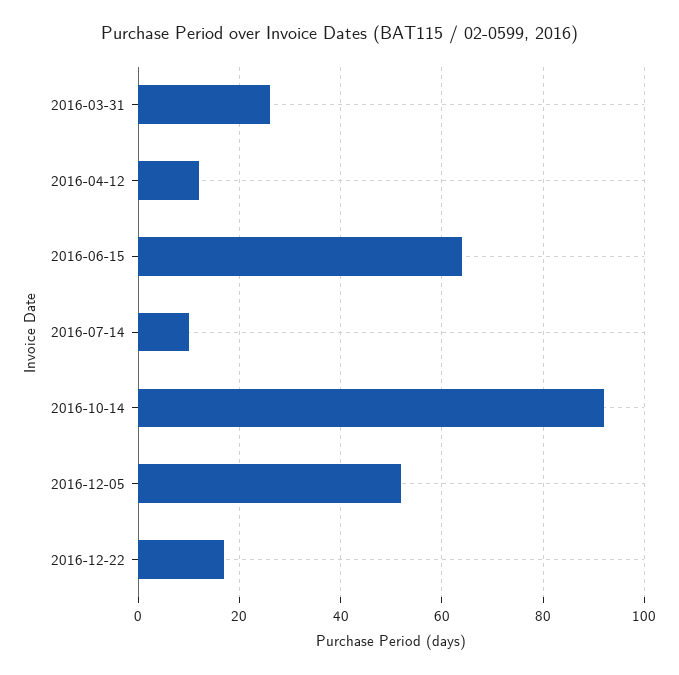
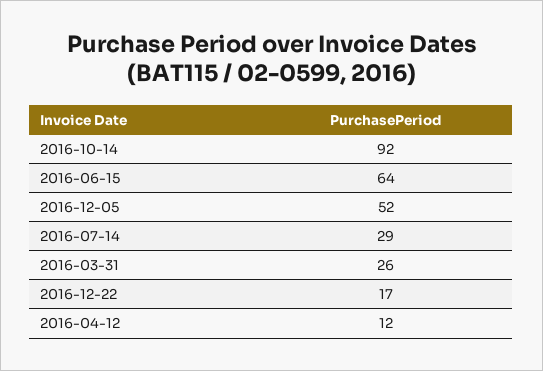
  {
    "2016-03-31": 26,
    "2016-04-12": 12,
    "2016-06-15": 64,
-   "2016-07-14": 10,
+   "2016-07-14": 29,
    "2016-10-14": 92,
    "2016-12-05": 52,
    "2016-12-22": 17
  }

